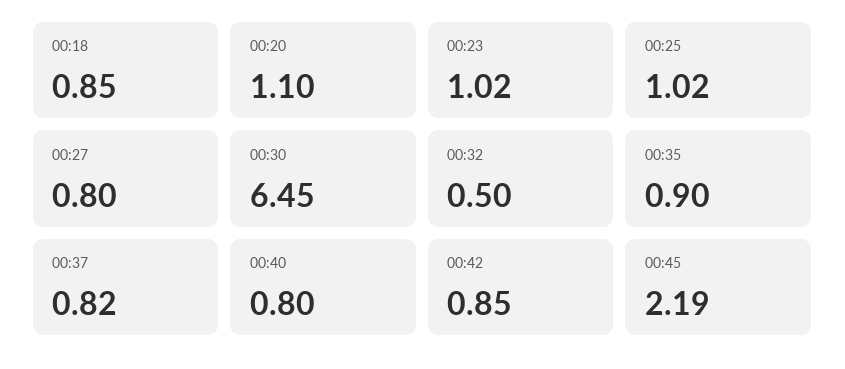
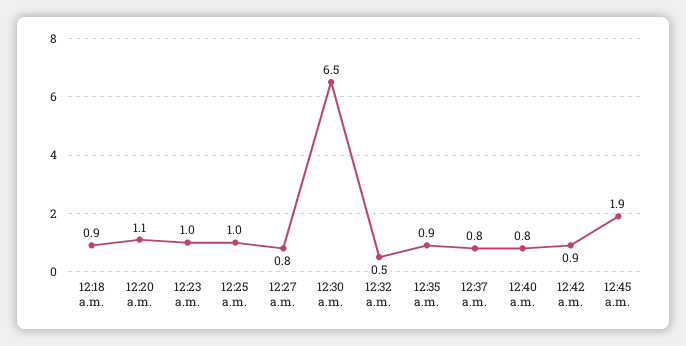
  {
    "00:18": 0.85,
    "00:20": 1.1,
    "00:23": 1.02,
    "00:25": 1.02,
    "00:27": 0.8,
    "00:30": 6.45,
    "00:32": 0.5,
    "00:35": 0.9,
    "00:37": 0.82,
    "00:40": 0.8,
    "00:42": 0.85,
-   "00:45": 2.19
+   "00:45": 1.9
  }

